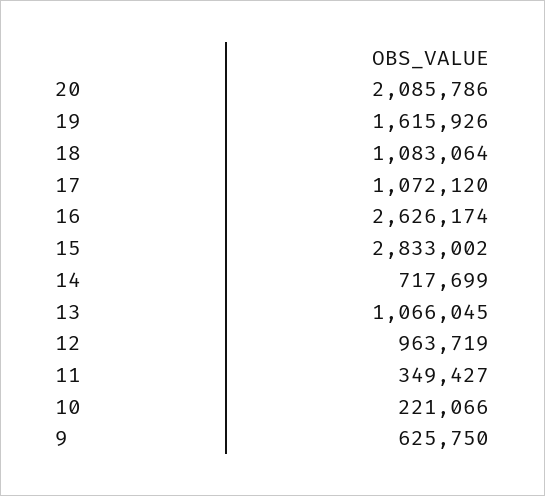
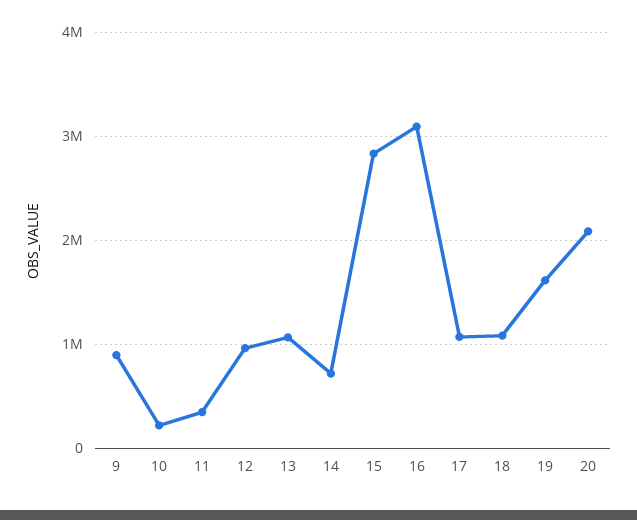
  {
    "20": 2085786,
    "19": 1615926,
    "18": 1083064,
    "17": 1072120,
-   "16": 2626174,
+   "16": 3100000,
    "15": 2833002,
    "14": 717699,
    "13": 1066045,
    "12": 963719,
    "11": 349427,
    "10": 221066,
-   "9": 625750
+   "9": 900000
  }

